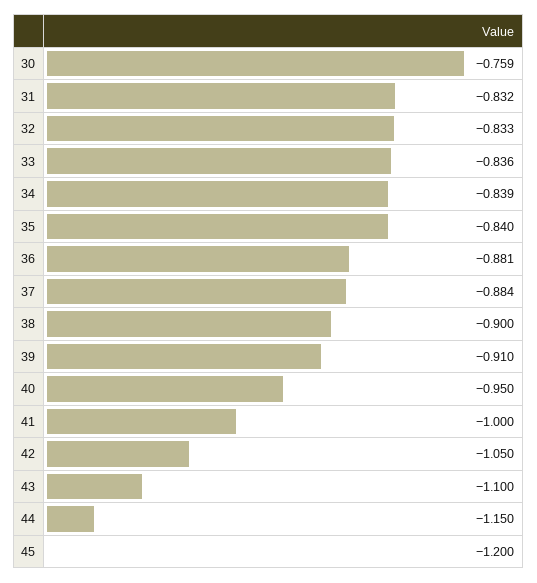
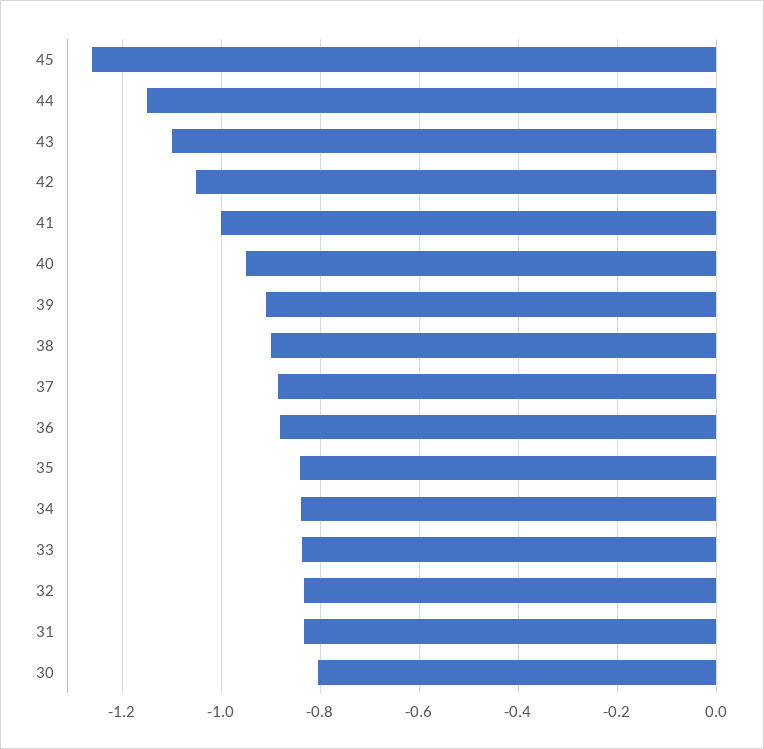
  {
-   "30": -0.759,
+   "30": -0.8,
    "31": -0.832,
    "32": -0.833,
    "33": -0.836,
    "34": -0.839,
    "35": -0.84,
    "36": -0.881,
    "37": -0.884,
    "38": -0.9,
    "39": -0.91,
    "40": -0.95,
    "41": -1,
    "42": -1.05,
    "43": -1.1,
    "44": -1.15,
-   "45": -1.2
+   "45": -1.26
  }

